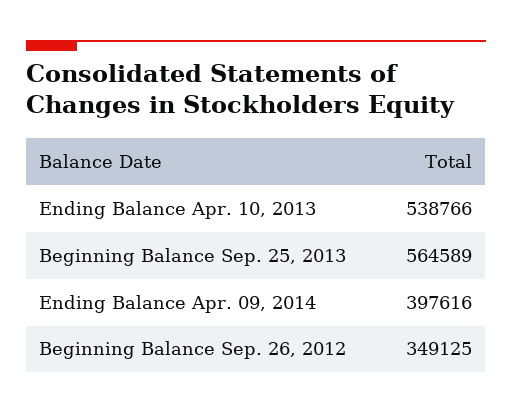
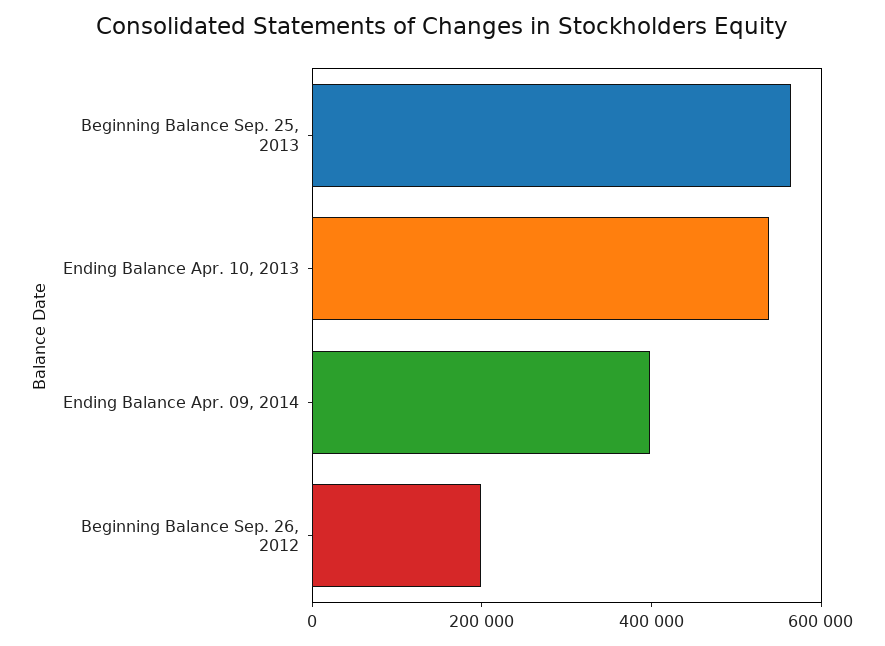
  {
    "Ending Balance Apr. 10, 2013": 538766,
    "Beginning Balance Sep. 25, 2013": 564589,
    "Ending Balance Apr. 09, 2014": 397616,
-   "Beginning Balance Sep. 26, 2012": 349125
+   "Beginning Balance Sep. 26, 2012": 200000
  }

